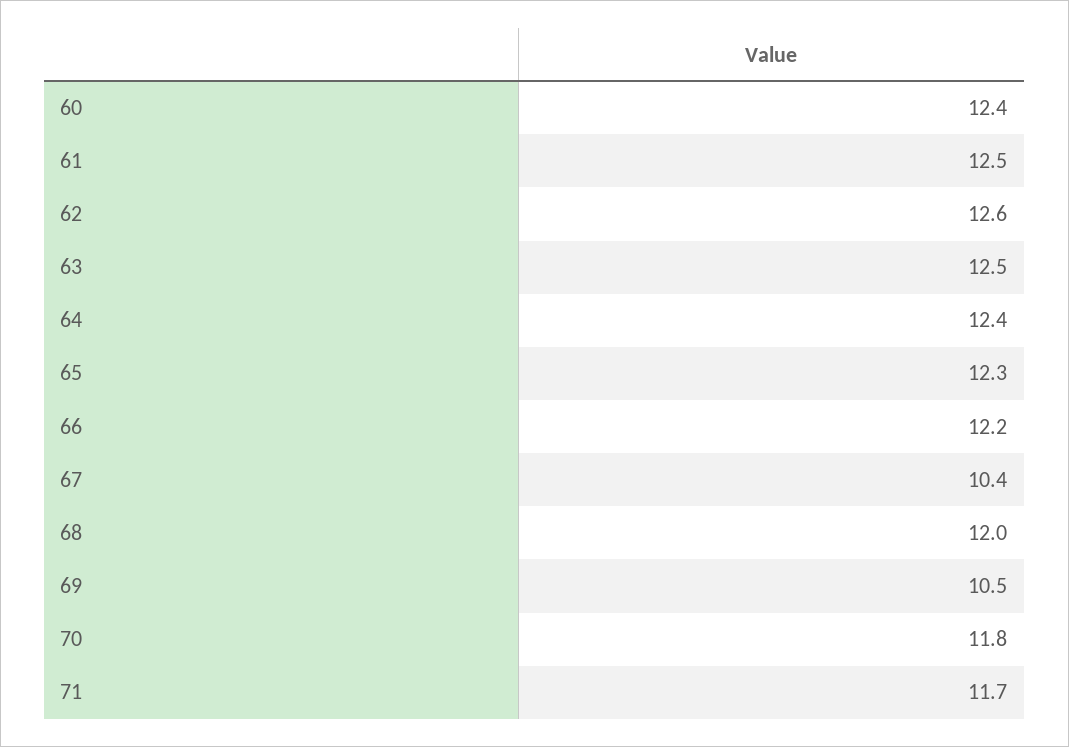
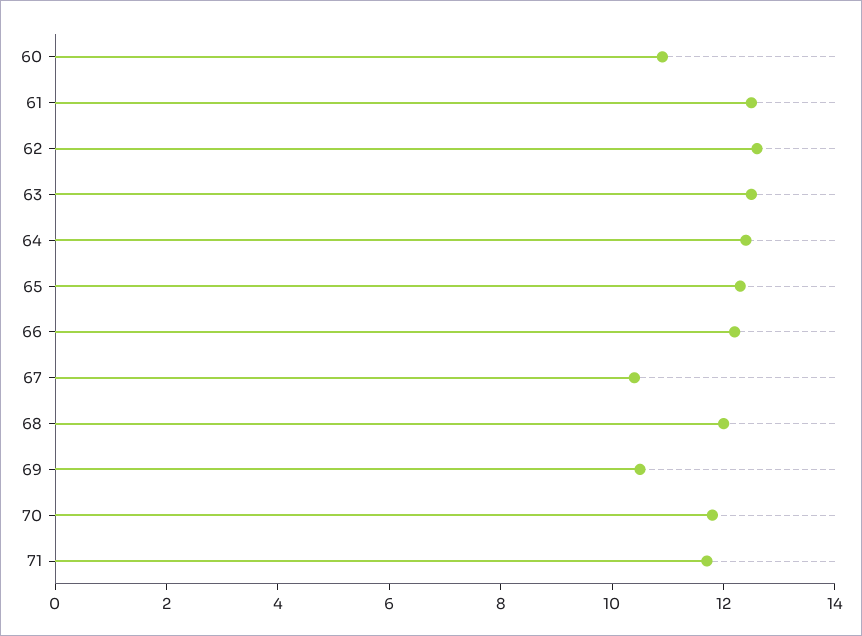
  {
-   "60": 12.4,
+   "60": 11,
    "61": 12.5,
    "62": 12.6,
    "63": 12.5,
    "64": 12.4,
    "65": 12.3,
    "66": 12.2,
    "67": 10.4,
    "68": 12,
    "69": 10.5,
    "70": 11.8,
    "71": 11.7
  }

